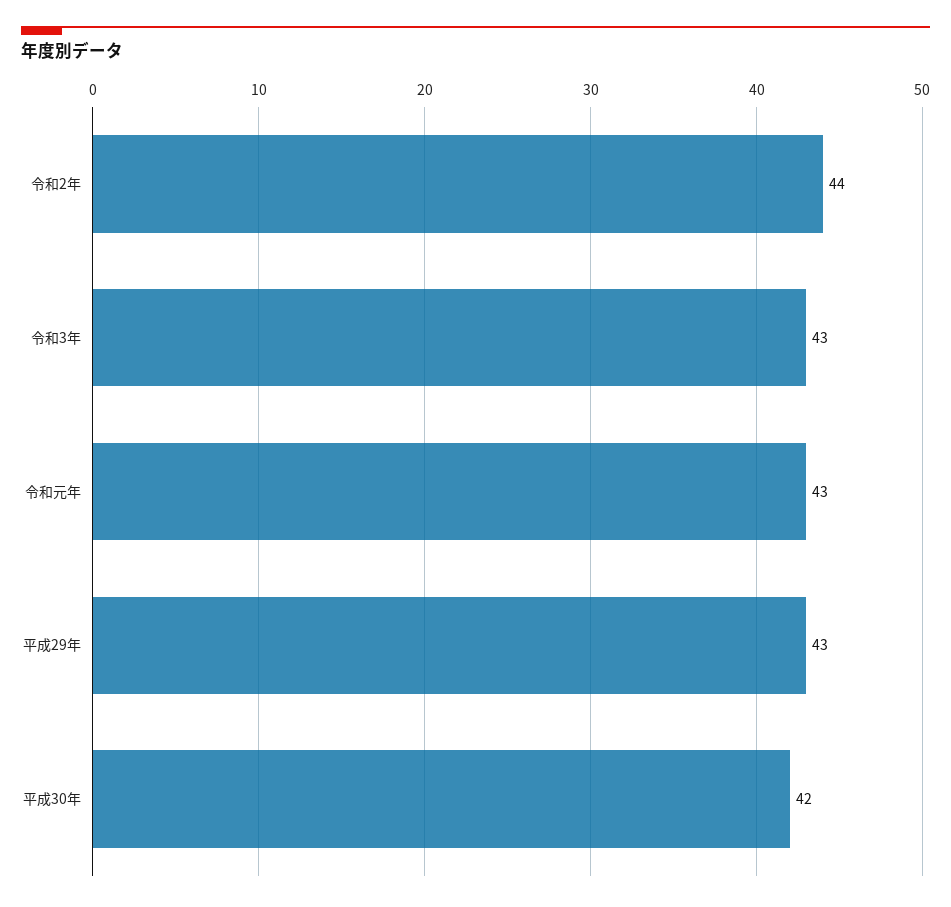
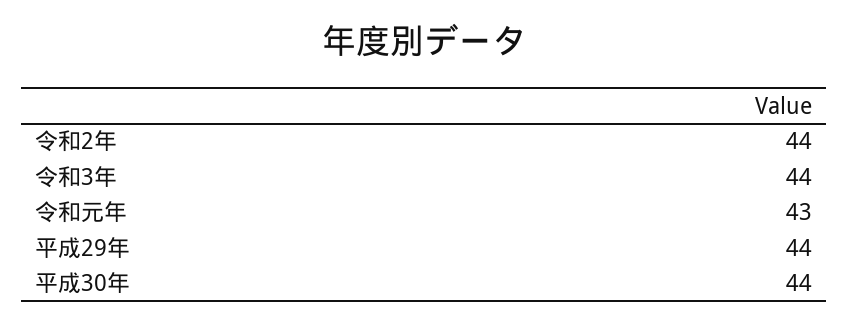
  {
    "令和2年": 44,
-   "令和3年": 43,
+   "令和3年": 44,
    "令和元年": 43,
-   "平成29年": 43,
+   "平成29年": 44,
-   "平成30年": 42
+   "平成30年": 44
  }

